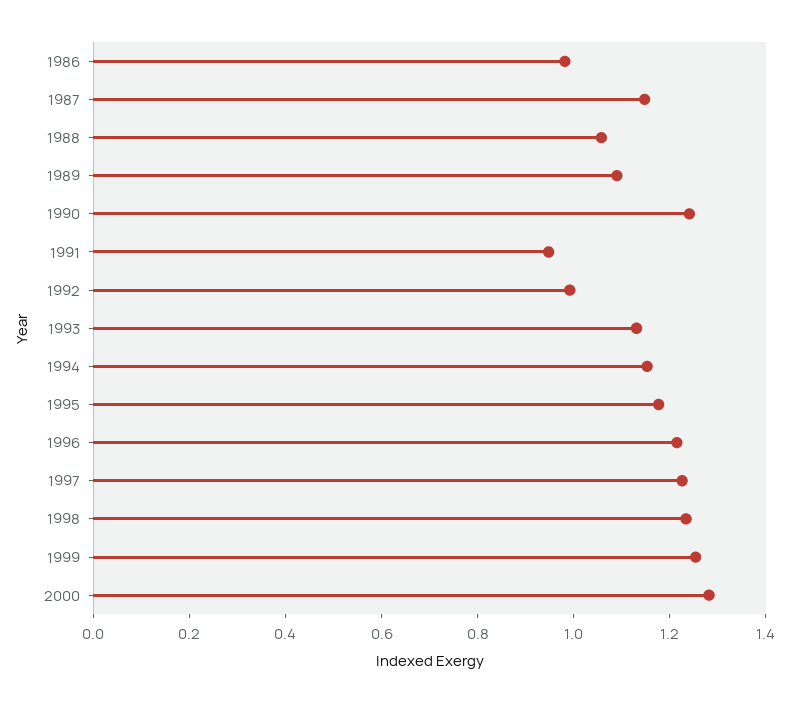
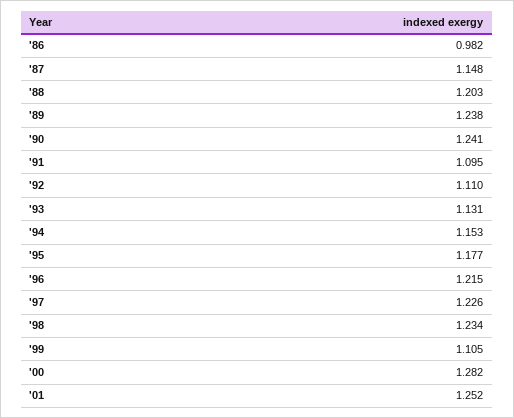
  {
    "1986": 0.982,
    "1987": 1.148,
-   "1988": 1.05,
+   "1988": 1.203,
-   "1989": 1.1,
+   "1989": 1.238,
    "1990": 1.241,
-   "1991": 0.95,
+   "1991": 1.095,
-   "1992": 1,
+   "1992": 1.11,
    "1993": 1.131,
    "1994": 1.153,
    "1995": 1.177,
    "1996": 1.215,
    "1997": 1.226,
    "1998": 1.234,
-   "1999": 1.25,
+   "1999": 1.105,
-   "2000": 1.282
+   "2000": 1.282,
+   "'01": 1.252
  }

